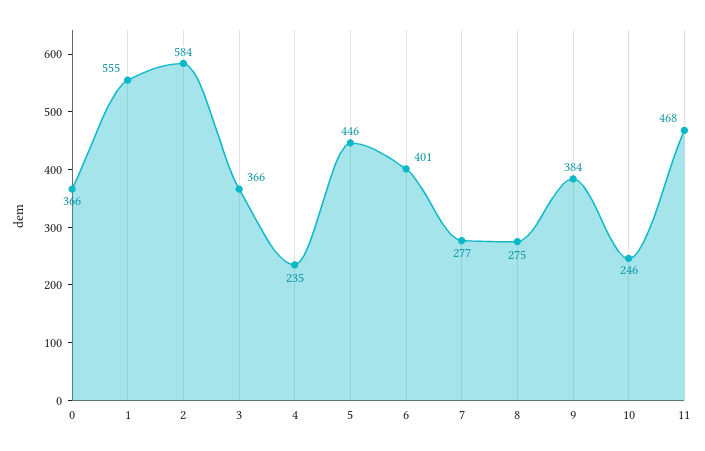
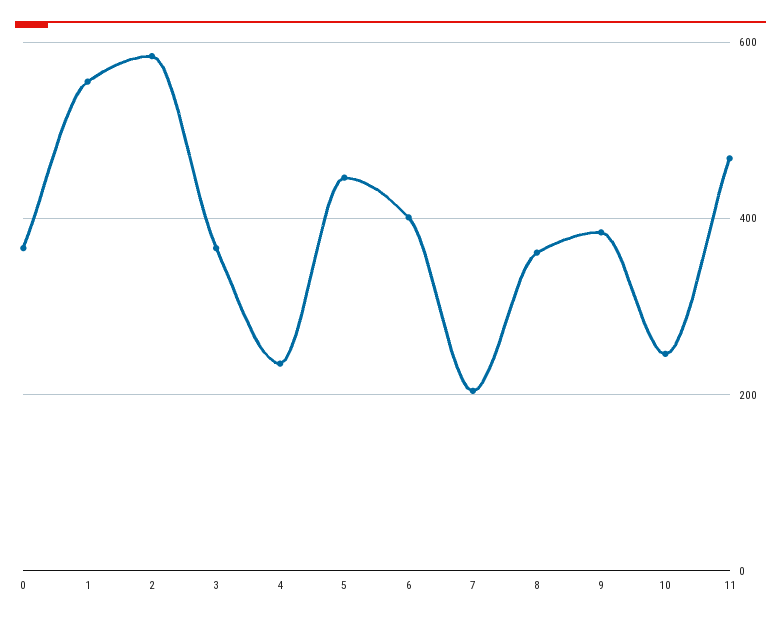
  {
    "0": 366,
    "1": 555,
    "2": 584,
    "3": 366,
    "4": 235,
    "5": 446,
    "6": 401,
-   "7": 277,
+   "7": 200,
-   "8": 275,
+   "8": 360,
    "9": 384,
    "10": 246,
    "11": 468
  }

